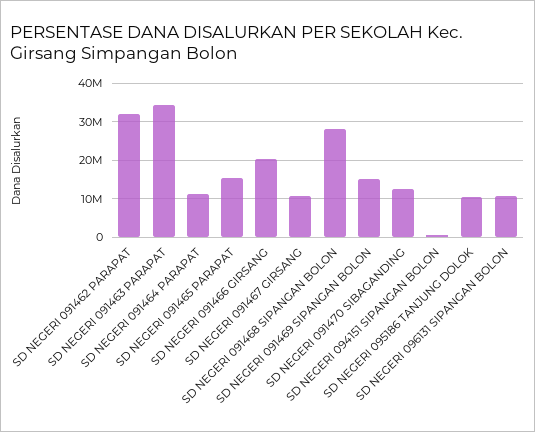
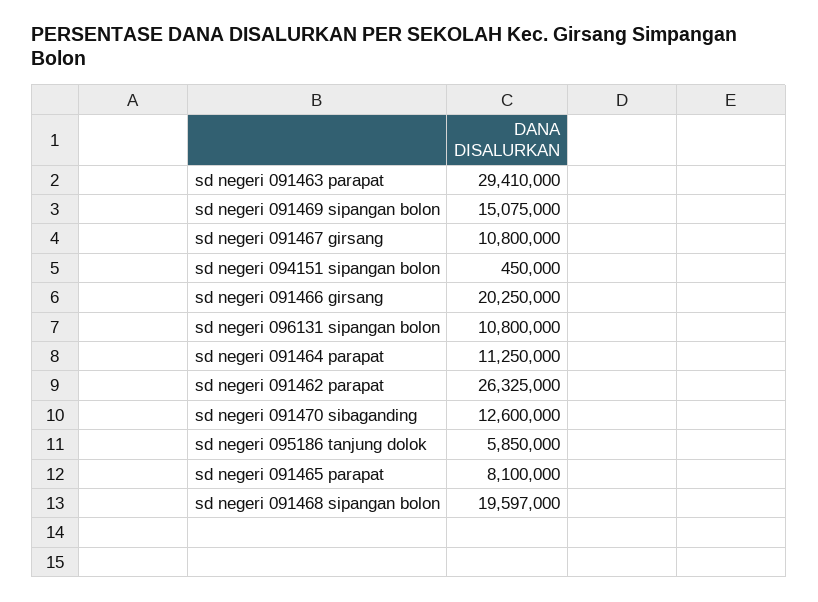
  {
-   "SD NEGERI 091462 PARAPAT": 32000000,
+   "SD NEGERI 091462 PARAPAT": 26325000,
-   "SD NEGERI 091463 PARAPAT": 34000000,
+   "SD NEGERI 091463 PARAPAT": 29410000,
    "SD NEGERI 091464 PARAPAT": 11250000,
-   "SD NEGERI 091465 PARAPAT": 16000000,
+   "SD NEGERI 091465 PARAPAT": 8100000,
    "SD NEGERI 091466 GIRSANG": 20250000,
    "SD NEGERI 091467 GIRSANG": 10800000,
-   "SD NEGERI 091468 SIPANGAN BOLON": 28000000,
+   "SD NEGERI 091468 SIPANGAN BOLON": 19597000,
    "SD NEGERI 091469 SIPANGAN BOLON": 15075000,
    "SD NEGERI 091470 SIBAGANDING": 12600000,
    "SD NEGERI 094151 SIPANGAN BOLON": 450000,
-   "SD NEGERI 095186 TANJUNG DOLOK": 10000000,
+   "SD NEGERI 095186 TANJUNG DOLOK": 5850000,
    "SD NEGERI 096131 SIPANGAN BOLON": 10800000
  }

